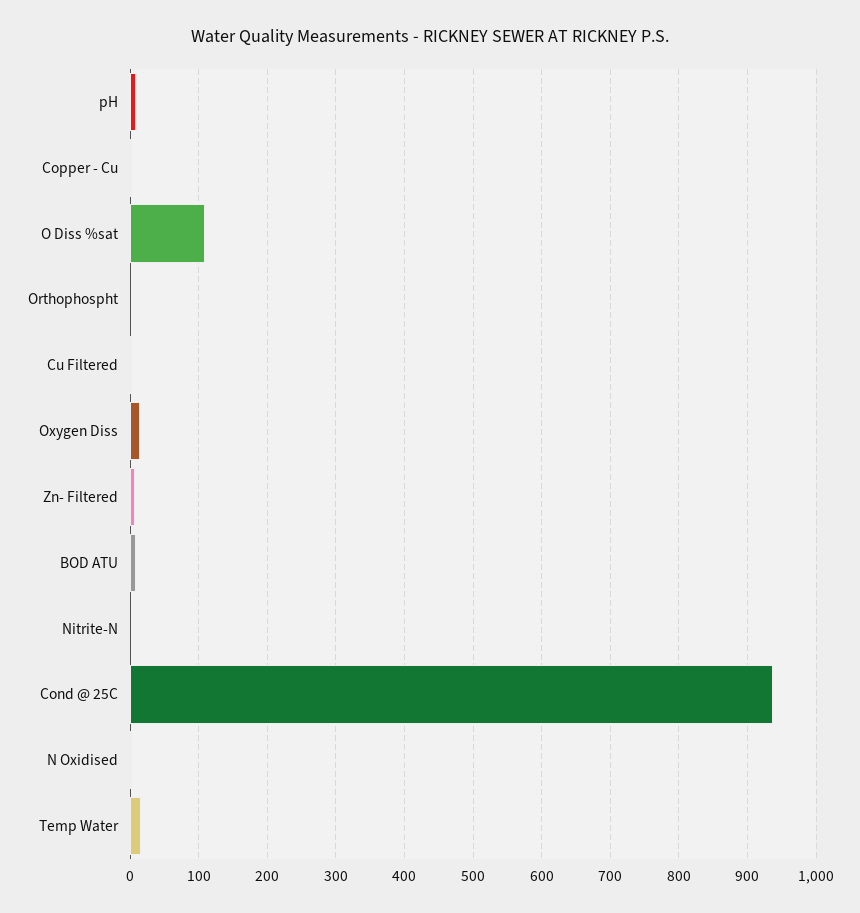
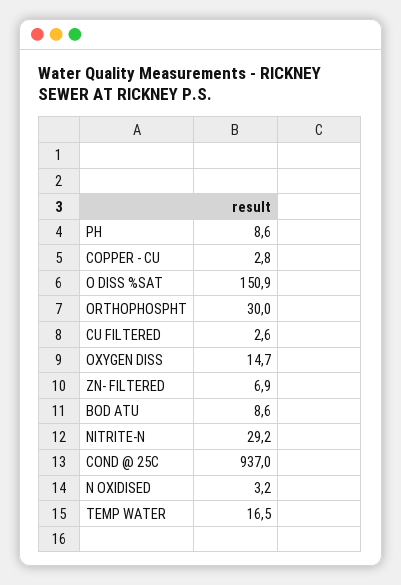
  {
    "pH": 8.6,
    "Copper - Cu": 2.8,
-   "O Diss %sat": 110,
+   "O Diss %sat": 150.9,
-   "Orthophospht": 0,
+   "Orthophospht": 30,
    "Cu Filtered": 2.6,
    "Oxygen Diss": 14.7,
    "Zn- Filtered": 6.9,
    "BOD ATU": 8.6,
-   "Nitrite-N": 0,
+   "Nitrite-N": 29.2,
    "Cond @ 25C": 937,
    "N Oxidised": 3.2,
    "Temp Water": 16.5
  }

